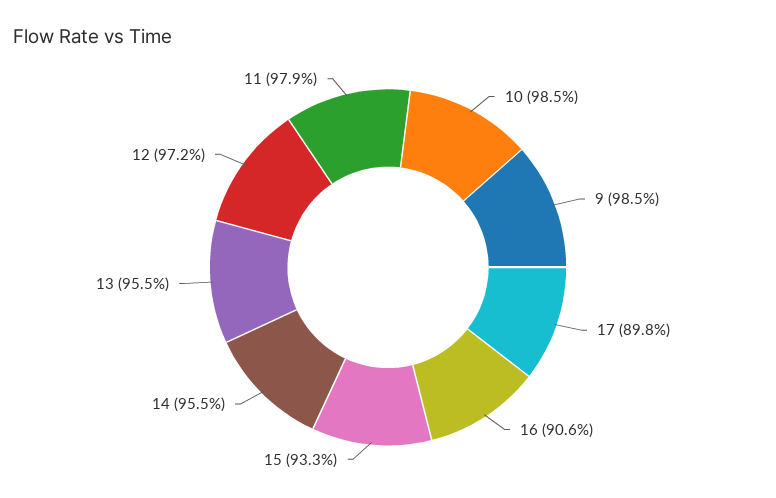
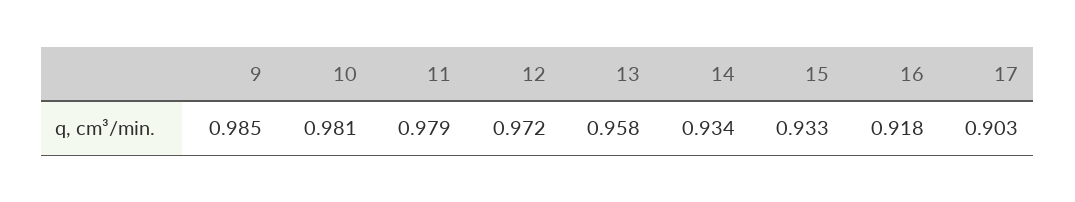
  {
-   "10": 0.985,
+   "10": 0.981,
    "9": 0.985,
-   "17": 0.898,
+   "17": 0.903,
-   "16": 0.906,
+   "16": 0.918,
    "15": 0.933,
-   "14": 0.955,
+   "14": 0.934,
-   "13": 0.955,
+   "13": 0.958,
    "12": 0.972,
    "11": 0.979
  }

